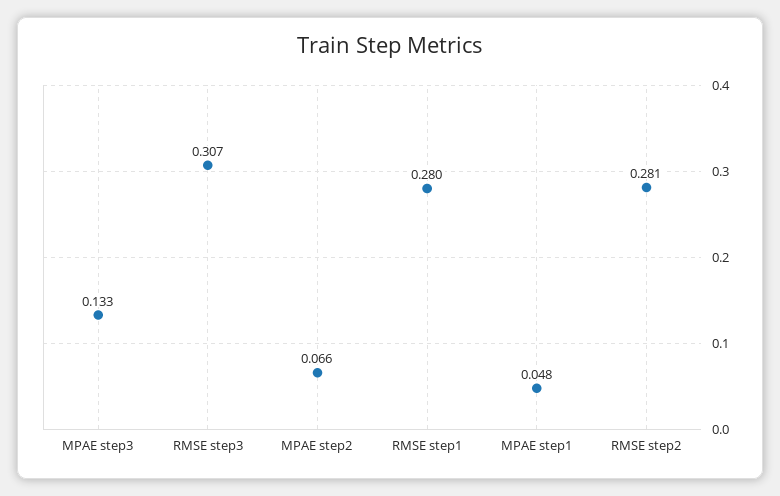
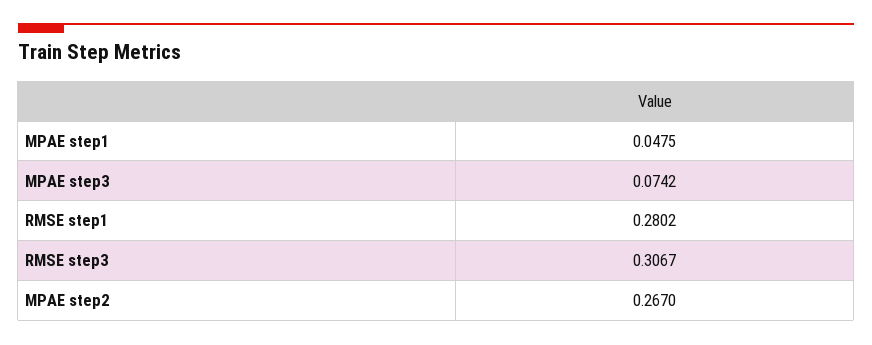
  {
-   "MPAE step3": 0.133,
+   "MPAE step3": 0.0742,
    "RMSE step3": 0.3067,
-   "MPAE step2": 0.066,
+   "MPAE step2": 0.267,
    "RMSE step1": 0.2802,
-   "MPAE step1": 0.0475,
+   "MPAE step1": 0.0475
-   "RMSE step2": 0.281
  }

